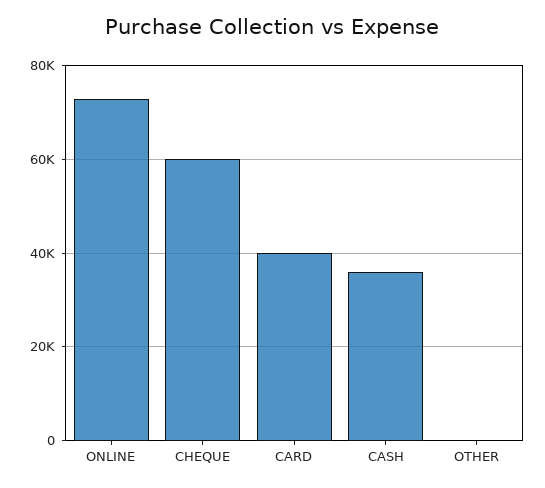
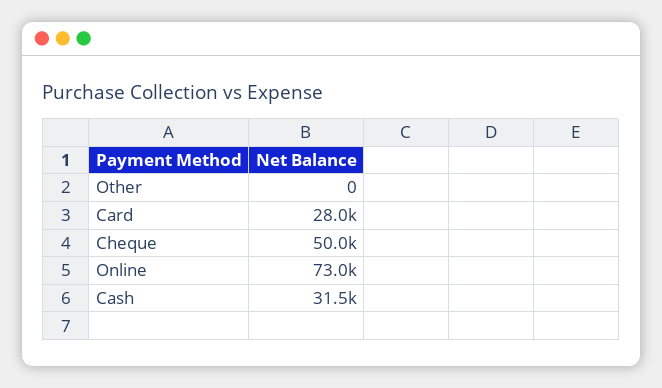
  {
    "ONLINE": 73000,
-   "CHEQUE": 60000,
+   "CHEQUE": 50000,
-   "CARD": 40000,
+   "CARD": 28000,
-   "CASH": 36000,
+   "CASH": 31500,
    "OTHER": 0
  }

